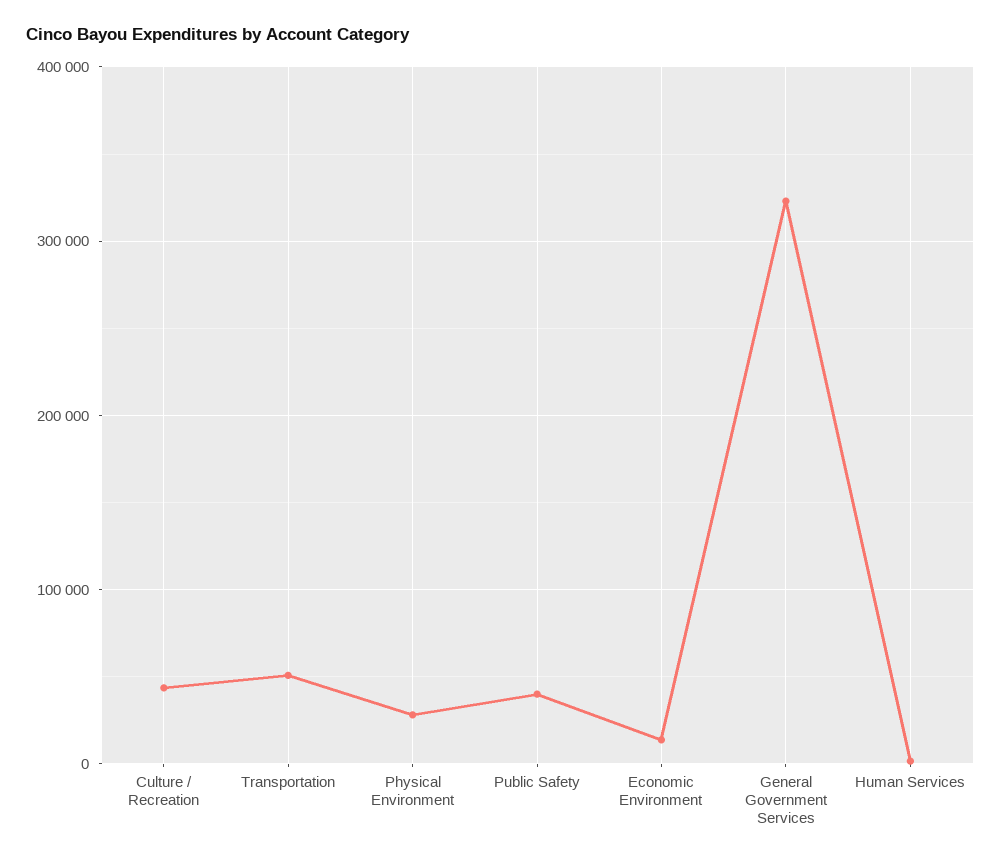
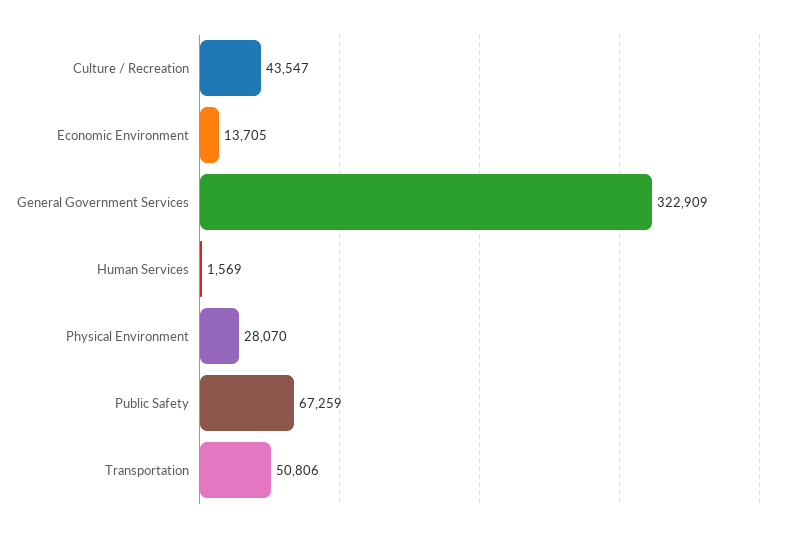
  {
    "Culture / Recreation": 43547,
    "Transportation": 50806,
    "Physical Environment": 28070,
-   "Public Safety": 40000,
+   "Public Safety": 67259,
    "Economic Environment": 13705,
    "General Government Services": 322909,
    "Human Services": 1569
  }

